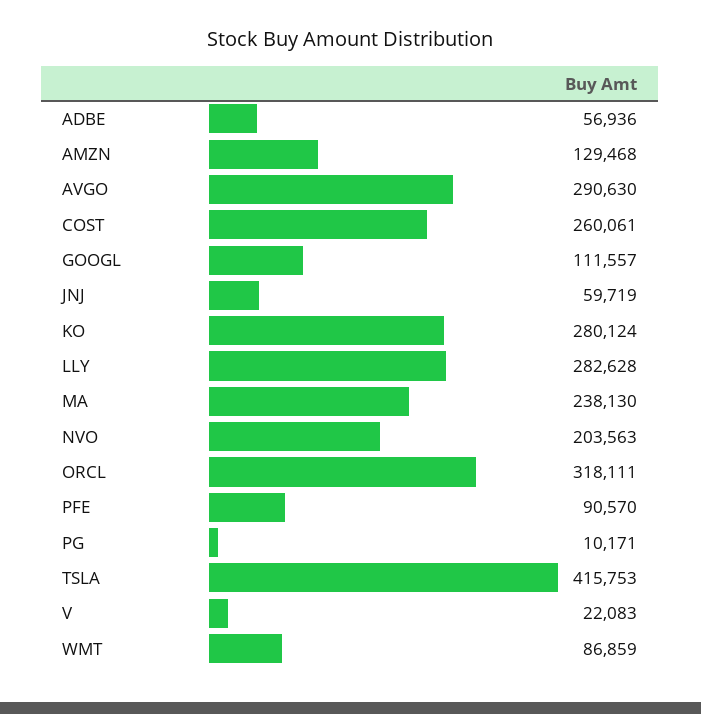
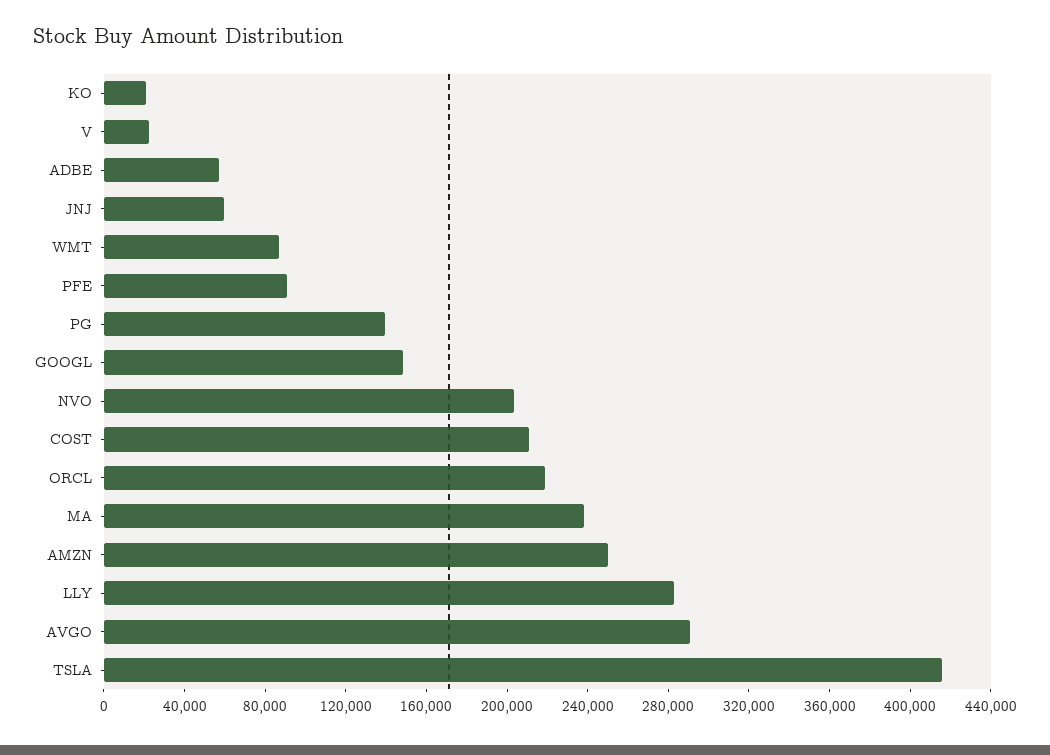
  {
    "ADBE": 56936,
-   "AMZN": 129468,
+   "AMZN": 250000,
    "AVGO": 290630,
-   "COST": 260061,
+   "COST": 210000,
-   "GOOGL": 111557,
+   "GOOGL": 150000,
    "JNJ": 59719,
-   "KO": 280124,
+   "KO": 20000,
    "LLY": 282628,
    "MA": 238130,
    "NVO": 203563,
-   "ORCL": 318111,
+   "ORCL": 220000,
    "PFE": 90570,
-   "PG": 10171,
+   "PG": 140000,
    "TSLA": 415753,
    "V": 22083,
    "WMT": 86859
  }

